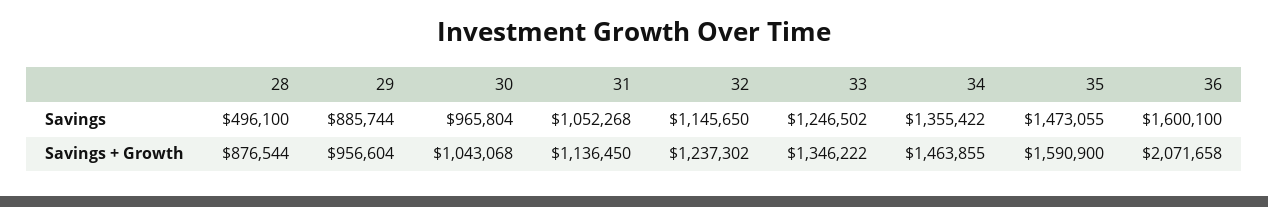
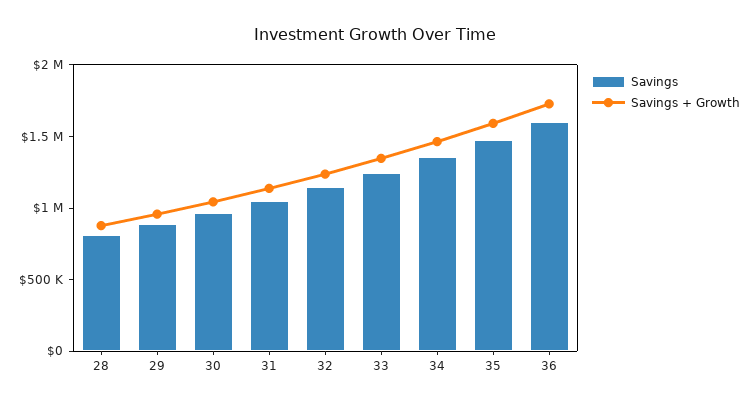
  {
    "Savings": {
-     "28": 496100,
+     "28": 800000,
      "29": 885744,
      "30": 965804,
      "31": 1052268,
      "32": 1145650,
      "33": 1246502,
      "34": 1355422,
      "35": 1473055,
      "36": 1600100
    },
    "Savings + Growth": {
      "28": 876544,
      "29": 956604,
      "30": 1043068,
      "31": 1136450,
      "32": 1237302,
      "33": 1346222,
      "34": 1463855,
      "35": 1590900,
-     "36": 2071658
+     "36": 1700000
    }
  }

